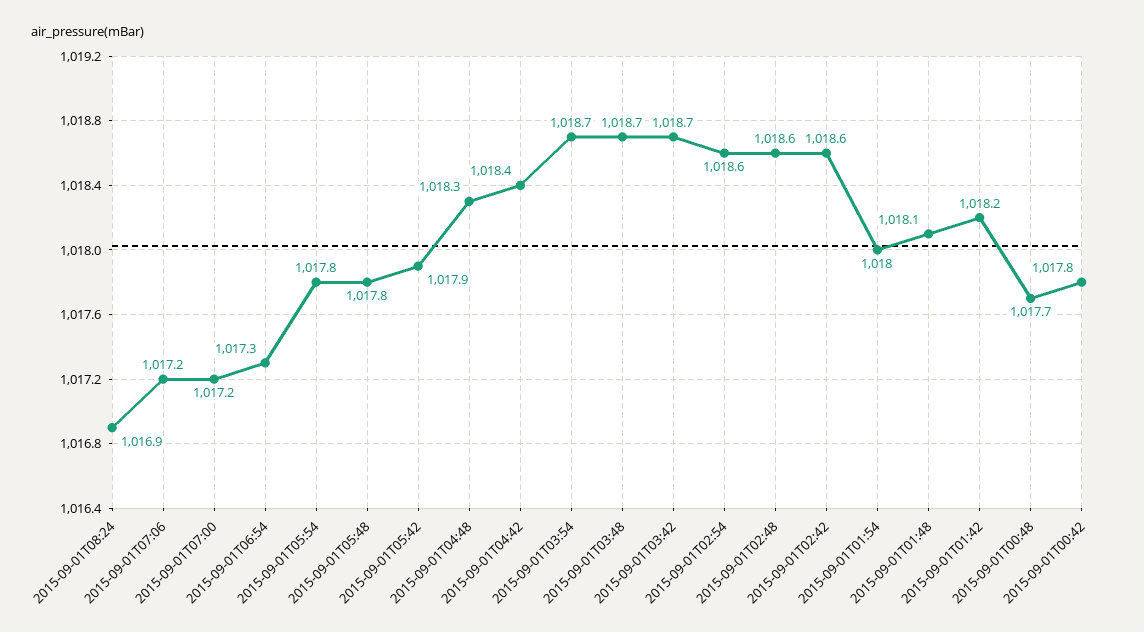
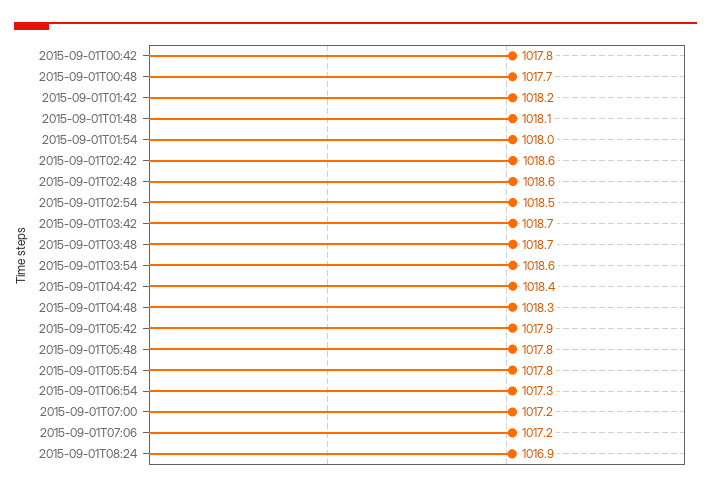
  {
    "2015-09-01T08:24": 1016.9,
    "2015-09-01T07:06": 1017.2,
    "2015-09-01T07:00": 1017.2,
    "2015-09-01T06:54": 1017.3,
    "2015-09-01T05:54": 1017.8,
    "2015-09-01T05:48": 1017.8,
    "2015-09-01T05:42": 1017.9,
    "2015-09-01T04:48": 1018.3,
    "2015-09-01T04:42": 1018.4,
-   "2015-09-01T03:54": 1018.7,
+   "2015-09-01T03:54": 1018.6,
    "2015-09-01T03:48": 1018.7,
    "2015-09-01T03:42": 1018.7,
-   "2015-09-01T02:54": 1018.6,
+   "2015-09-01T02:54": 1018.5,
    "2015-09-01T02:48": 1018.6,
    "2015-09-01T02:42": 1018.6,
    "2015-09-01T01:54": 1018,
    "2015-09-01T01:48": 1018.1,
    "2015-09-01T01:42": 1018.2,
    "2015-09-01T00:48": 1017.7,
    "2015-09-01T00:42": 1017.8
  }

